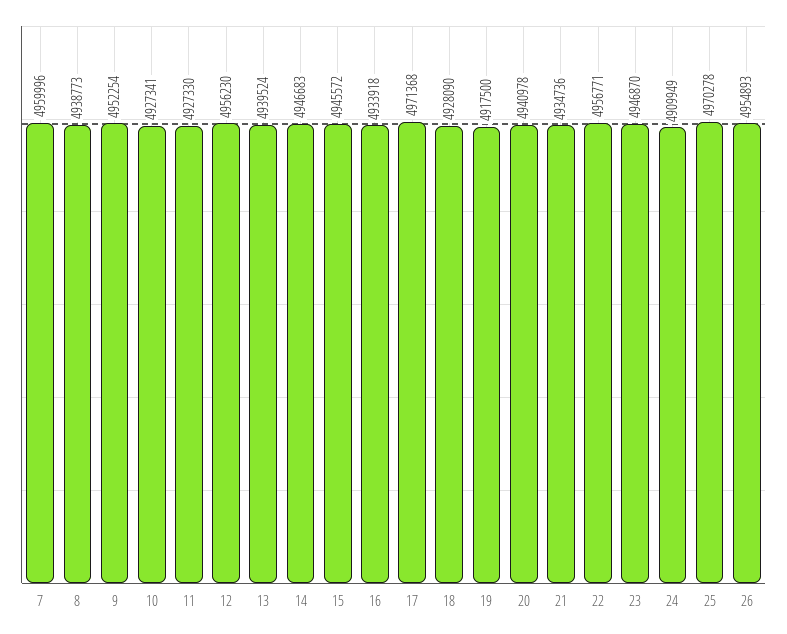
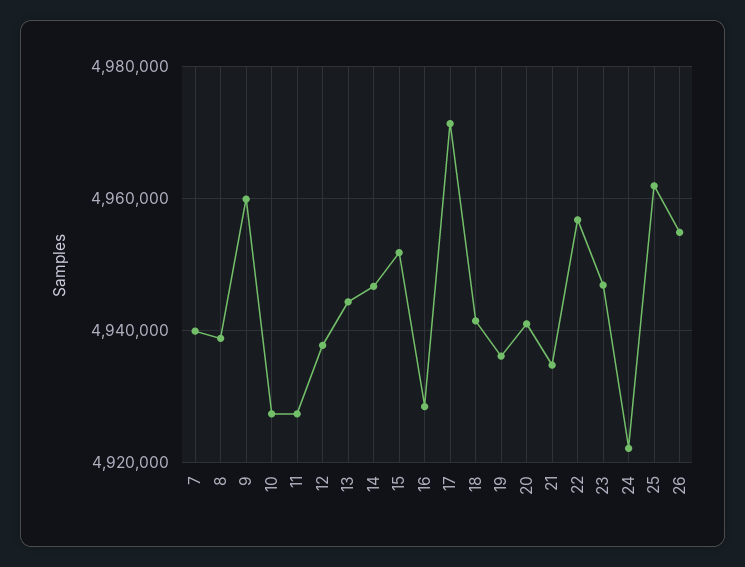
  {
-   "7": 4959996,
+   "7": 4940000,
    "8": 4938773,
-   "9": 4952254,
+   "9": 4960000,
    "10": 4927341,
    "11": 4927330,
-   "12": 4956230,
+   "12": 4938000,
-   "13": 4939524,
+   "13": 4944000,
    "14": 4946683,
-   "15": 4945572,
+   "15": 4952000,
-   "16": 4933918,
+   "16": 4928000,
    "17": 4971368,
-   "18": 4928090,
+   "18": 4942000,
-   "19": 4917500,
+   "19": 4936000,
    "20": 4940978,
    "21": 4934736,
    "22": 4956771,
    "23": 4946870,
-   "24": 4909949,
+   "24": 4922000,
-   "25": 4970278,
+   "25": 4962000,
    "26": 4954893
  }

